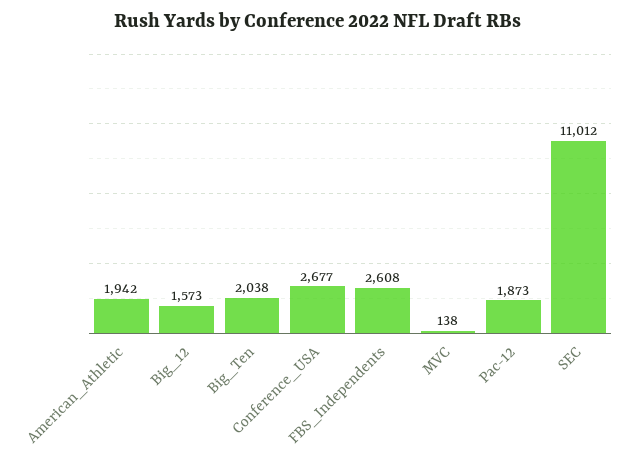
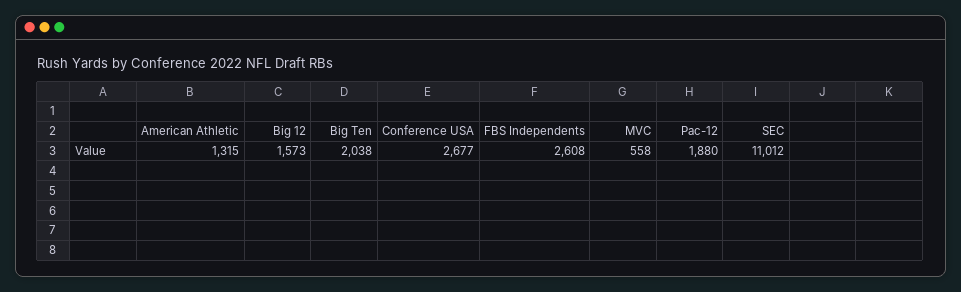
  {
-   "American_Athletic": 1942,
+   "American_Athletic": 1315,
    "Big_12": 1573,
    "Big_Ten": 2038,
    "Conference_USA": 2677,
    "FBS_Independents": 2608,
-   "MVC": 138,
+   "MVC": 558,
-   "Pac-12": 1873,
+   "Pac-12": 1880,
    "SEC": 11012
  }

